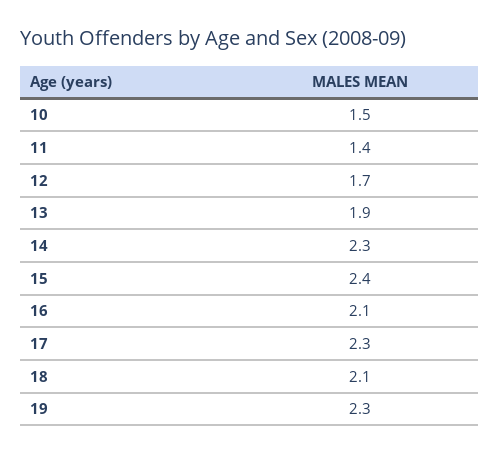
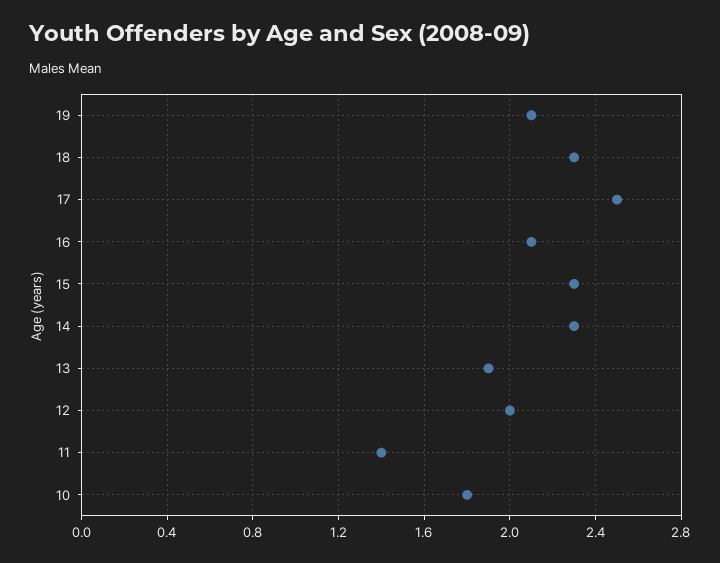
  {
-   "10": 1.5,
+   "10": 1.8,
    "11": 1.4,
-   "12": 1.7,
+   "12": 2,
    "13": 1.9,
    "14": 2.3,
-   "15": 2.4,
+   "15": 2.3,
    "16": 2.1,
-   "17": 2.3,
+   "17": 2.5,
-   "18": 2.1,
+   "18": 2.3,
-   "19": 2.3
+   "19": 2.1
  }

